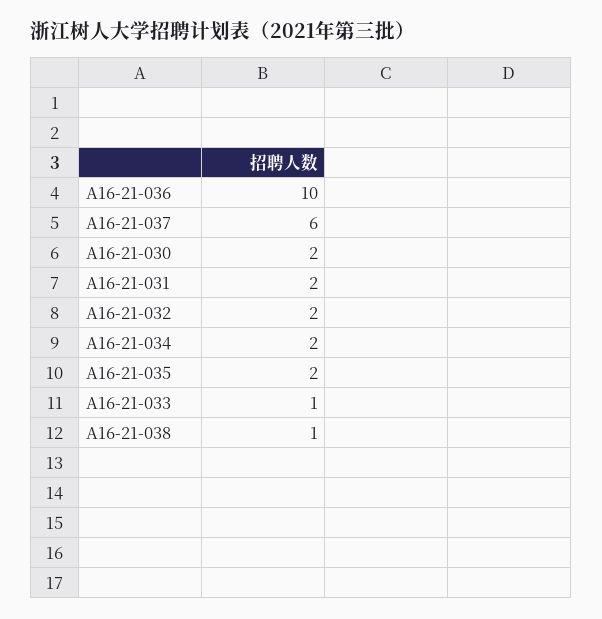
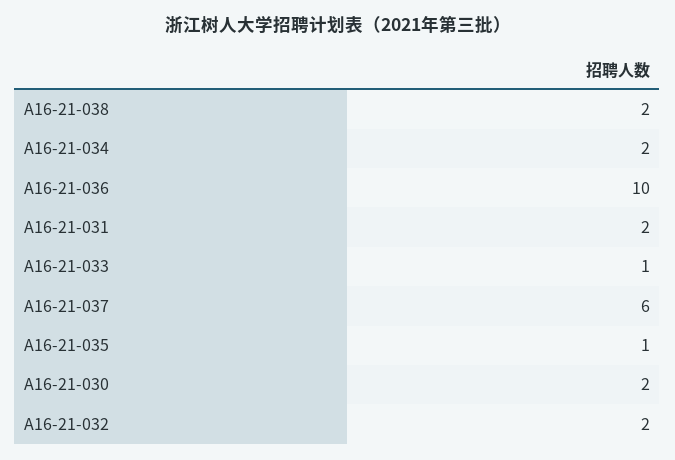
  {
    "A16-21-036": 10,
    "A16-21-037": 6,
    "A16-21-030": 2,
    "A16-21-031": 2,
    "A16-21-032": 2,
    "A16-21-034": 2,
-   "A16-21-035": 2,
+   "A16-21-035": 1,
    "A16-21-033": 1,
-   "A16-21-038": 1
+   "A16-21-038": 2
  }

